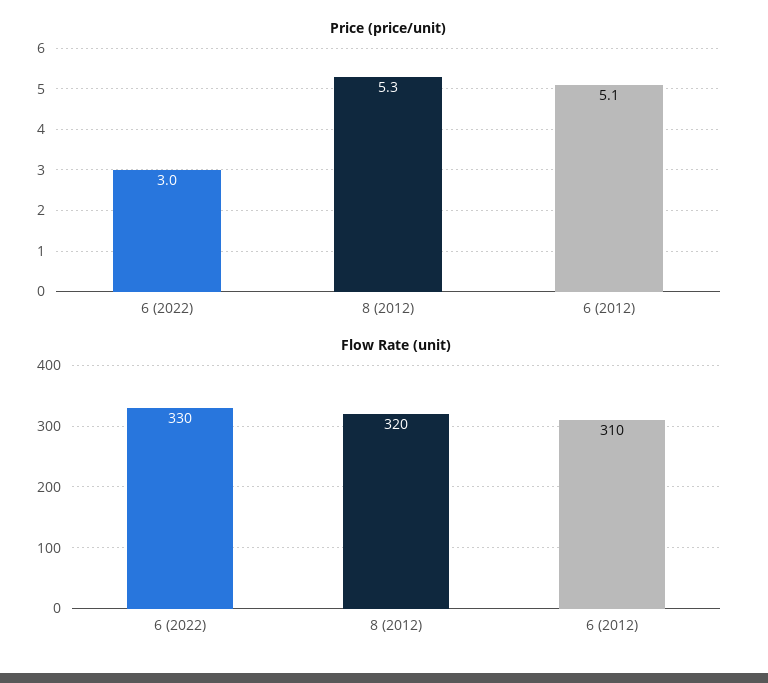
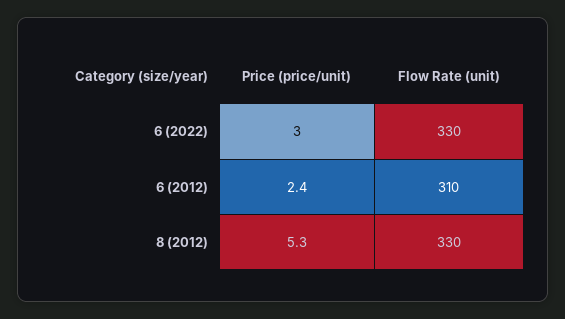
  {
    "Price (price/unit)": {
      "6 (2022)": 3,
      "8 (2012)": 5.3,
-     "6 (2012)": 5.1
+     "6 (2012)": 2.4
    },
    "Flow Rate (unit)": {
      "6 (2022)": 330,
-     "8 (2012)": 320,
+     "8 (2012)": 330,
      "6 (2012)": 310
    }
  }

